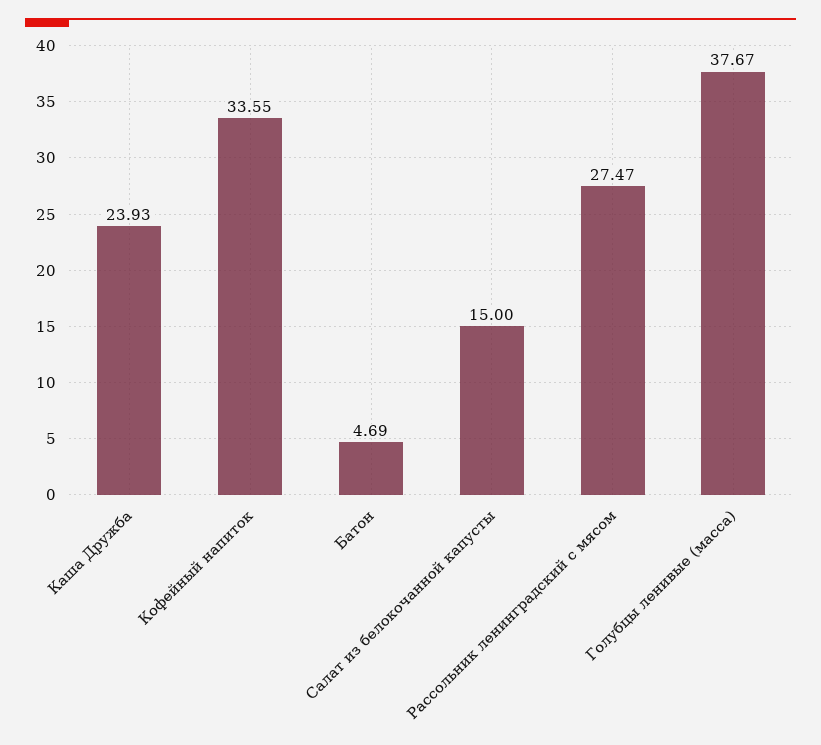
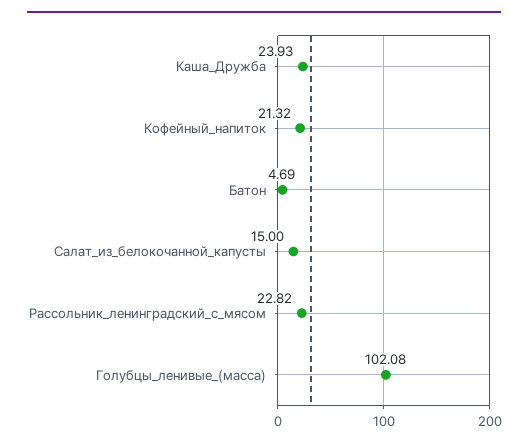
  {
    "Каша Дружба": 23.93,
-   "Кофейный напиток": 33.55,
+   "Кофейный напиток": 21.32,
    "Батон": 4.69,
    "Салат из белокочанной капусты": 15,
-   "Рассольник ленинградский с мясом": 27.47,
+   "Рассольник ленинградский с мясом": 22.82,
-   "Голубцы ленивые (масса)": 37.67
+   "Голубцы ленивые (масса)": 102.08
  }

